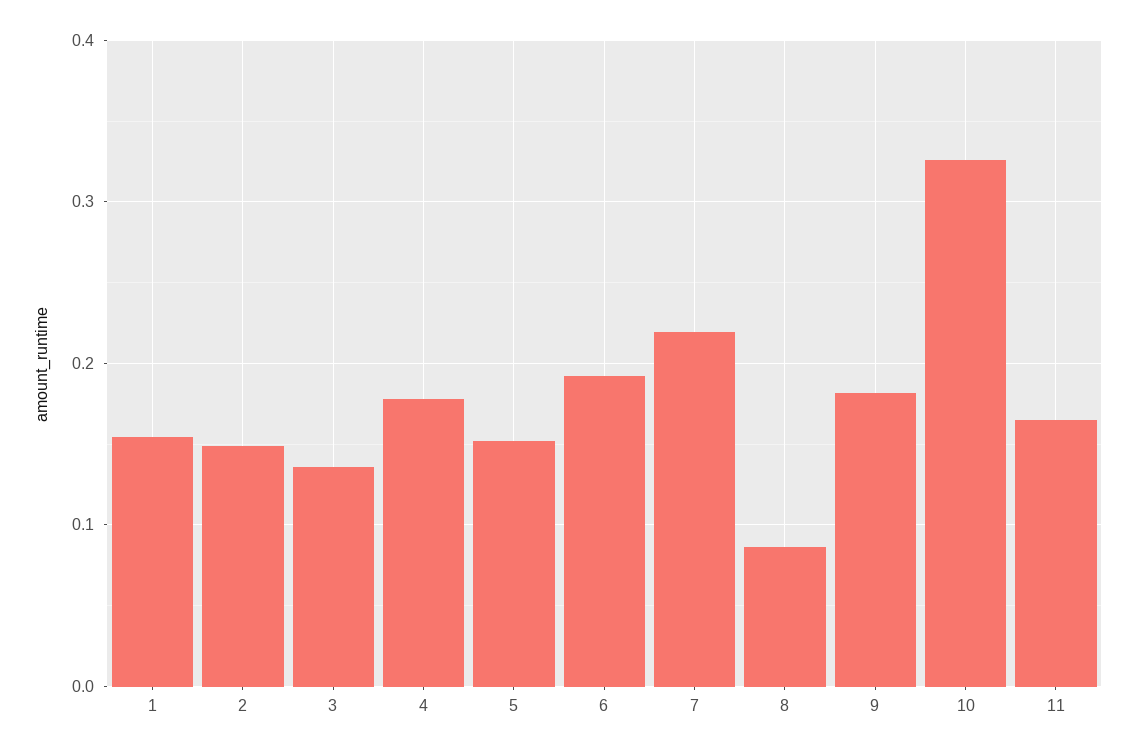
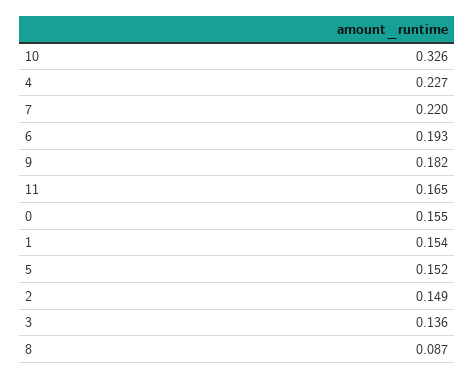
  {
    "1": 0.154,
    "2": 0.149,
    "3": 0.136,
-   "4": 0.18,
+   "4": 0.227,
    "5": 0.152,
    "6": 0.193,
    "7": 0.22,
    "8": 0.087,
    "9": 0.182,
    "10": 0.326,
-   "11": 0.165
+   "11": 0.165,
+   "0": 0.155
  }

